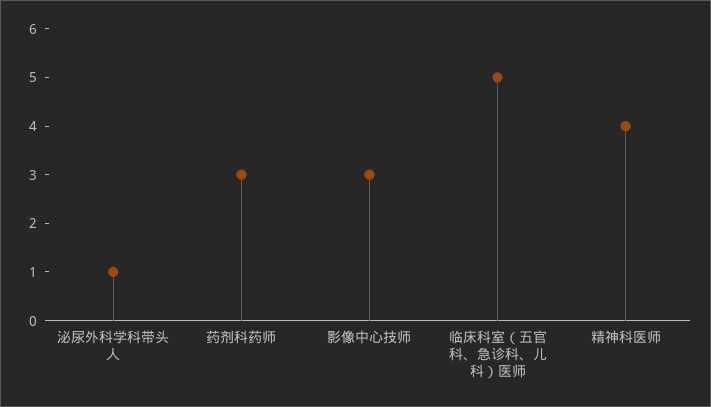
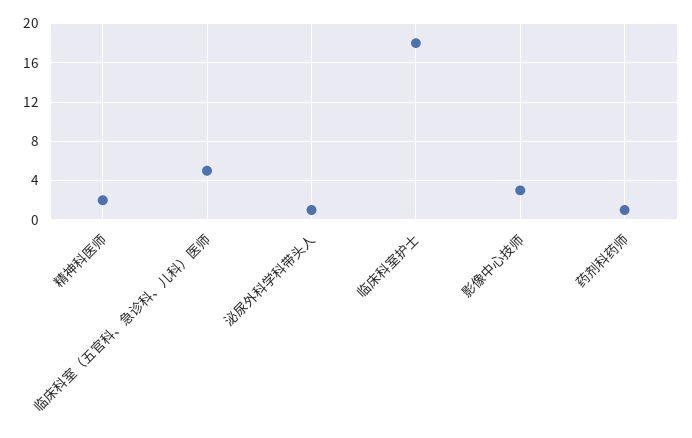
  {
    "泌尿外科学科带头人": 1,
-   "药剂科药师": 3,
+   "药剂科药师": 1,
    "影像中心技师": 3,
    "临床科室（五官科、急诊科、儿科）医师": 5,
-   "精神科医师": 4
+   "精神科医师": 2,
+   "临床科室护士": 18
  }

